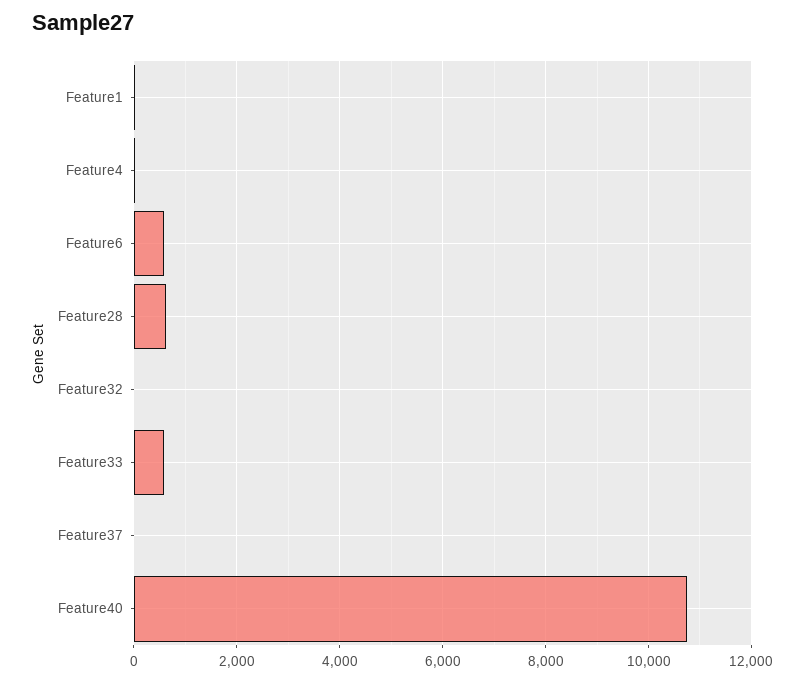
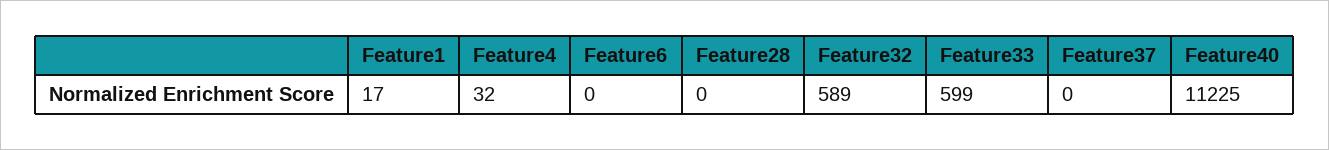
  {
    "Feature1": 17,
    "Feature4": 32,
-   "Feature6": 600,
+   "Feature6": 0,
-   "Feature28": 600,
+   "Feature28": 0,
-   "Feature32": 0,
+   "Feature32": 589,
    "Feature33": 599,
    "Feature37": 0,
-   "Feature40": 10800
+   "Feature40": 11225
  }

